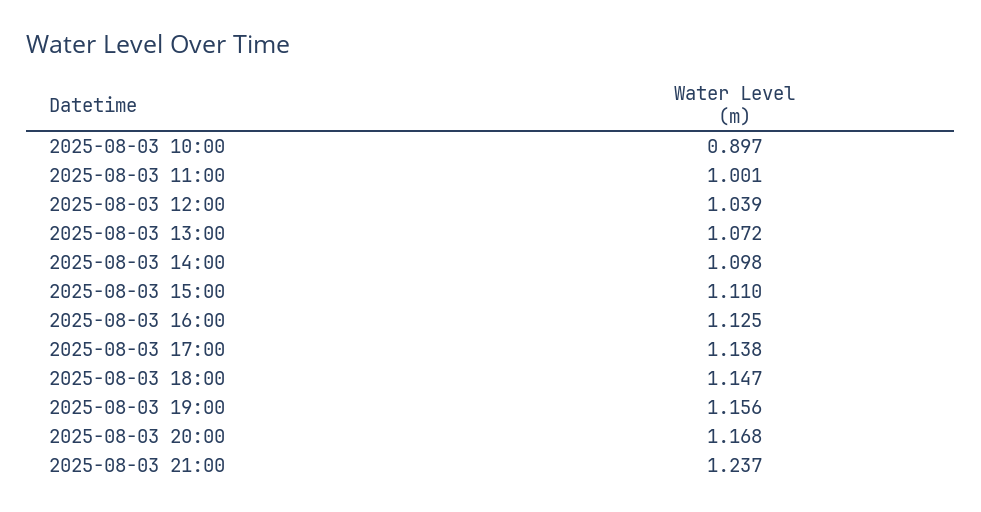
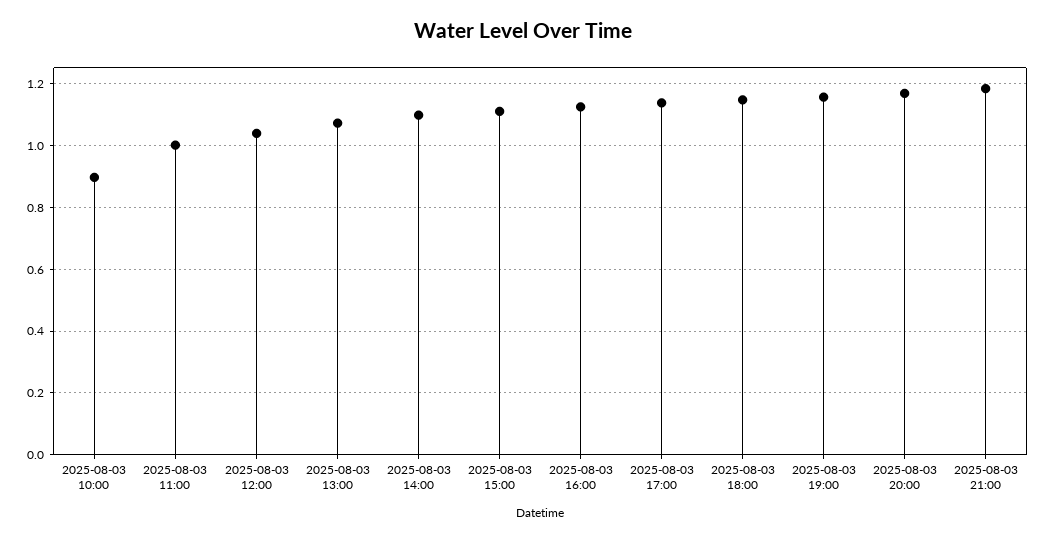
  {
    "2025-08-03 10:00": 0.897,
    "2025-08-03 11:00": 1.001,
    "2025-08-03 12:00": 1.039,
    "2025-08-03 13:00": 1.072,
    "2025-08-03 14:00": 1.098,
    "2025-08-03 15:00": 1.11,
    "2025-08-03 16:00": 1.125,
    "2025-08-03 17:00": 1.138,
    "2025-08-03 18:00": 1.147,
    "2025-08-03 19:00": 1.156,
    "2025-08-03 20:00": 1.168,
-   "2025-08-03 21:00": 1.237
+   "2025-08-03 21:00": 1.18
  }

